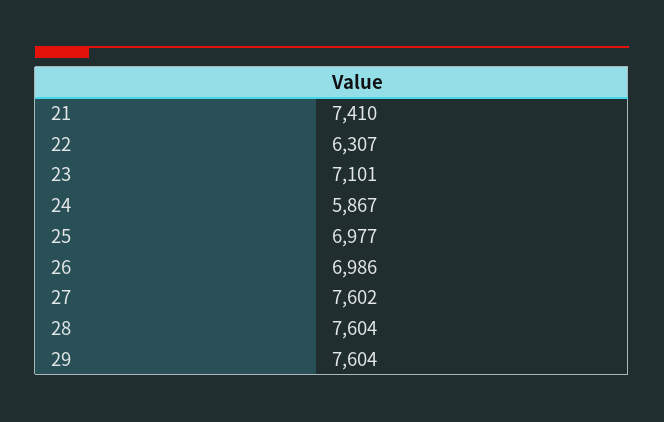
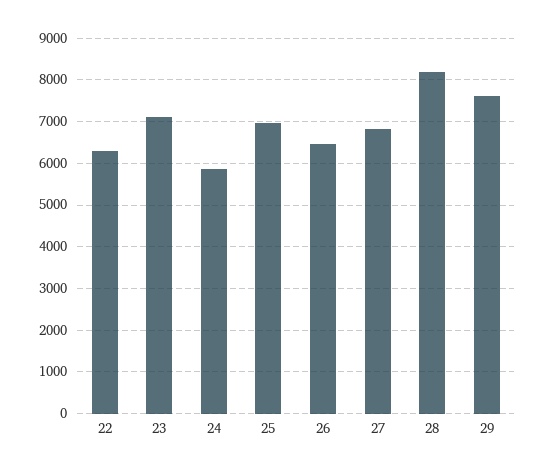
  {
-   "21": 7410,
    "22": 6307,
    "23": 7101,
    "24": 5867,
    "25": 6977,
-   "26": 6986,
+   "26": 6400,
-   "27": 7602,
+   "27": 6800,
-   "28": 7604,
+   "28": 8200,
    "29": 7604
  }

